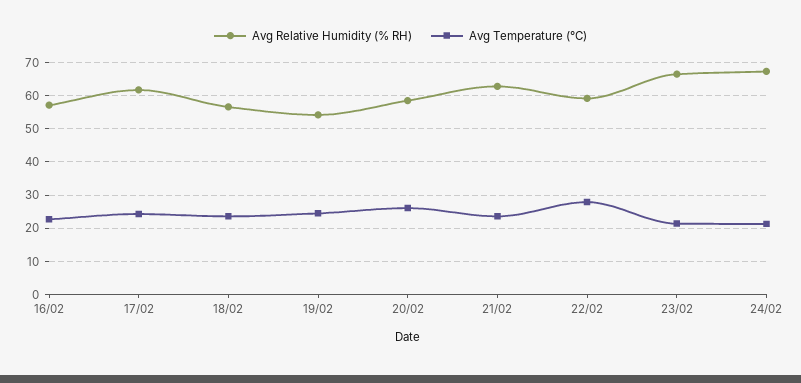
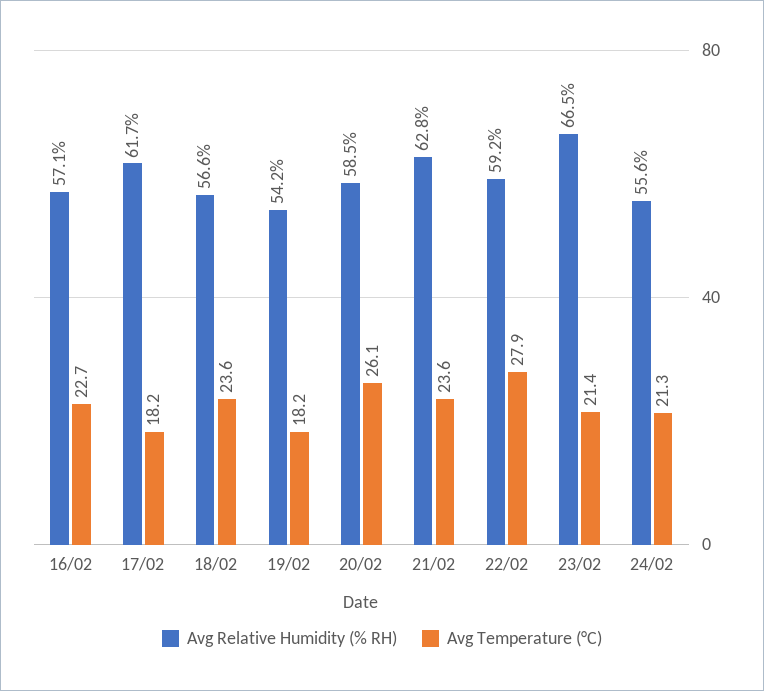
  {
    "Avg Relative Humidity (% RH)": {
      "16/02": 57.1,
      "17/02": 61.7,
      "18/02": 56.6,
      "19/02": 54.2,
      "20/02": 58.5,
      "21/02": 62.8,
      "22/02": 59.2,
      "23/02": 66.5,
-     "24/02": 68
+     "24/02": 55.6
    },
    "Avg Temperature (°C)": {
      "16/02": 22.7,
-     "17/02": 24,
+     "17/02": 18.2,
      "18/02": 23.6,
-     "19/02": 24,
+     "19/02": 18.2,
      "20/02": 26.1,
      "21/02": 23.6,
      "22/02": 27.9,
      "23/02": 21.4,
      "24/02": 21.3
    }
  }

